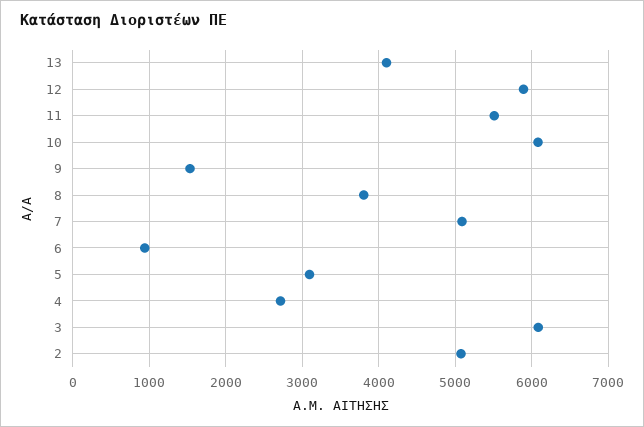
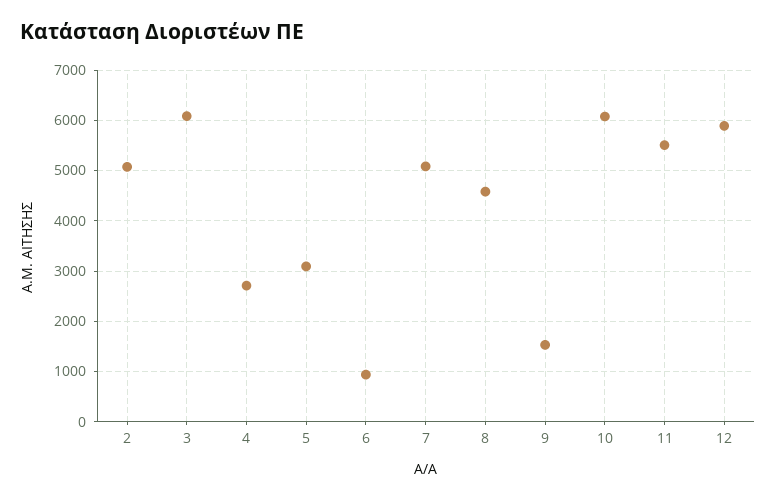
  {
-   "13": 4100,
    "12": 5900,
    "11": 5500,
    "10": 6100,
    "9": 1500,
-   "8": 3800,
+   "8": 4600,
    "7": 5100,
    "6": 900,
    "5": 3100,
    "4": 2700,
    "3": 6100,
    "2": 5100
  }

